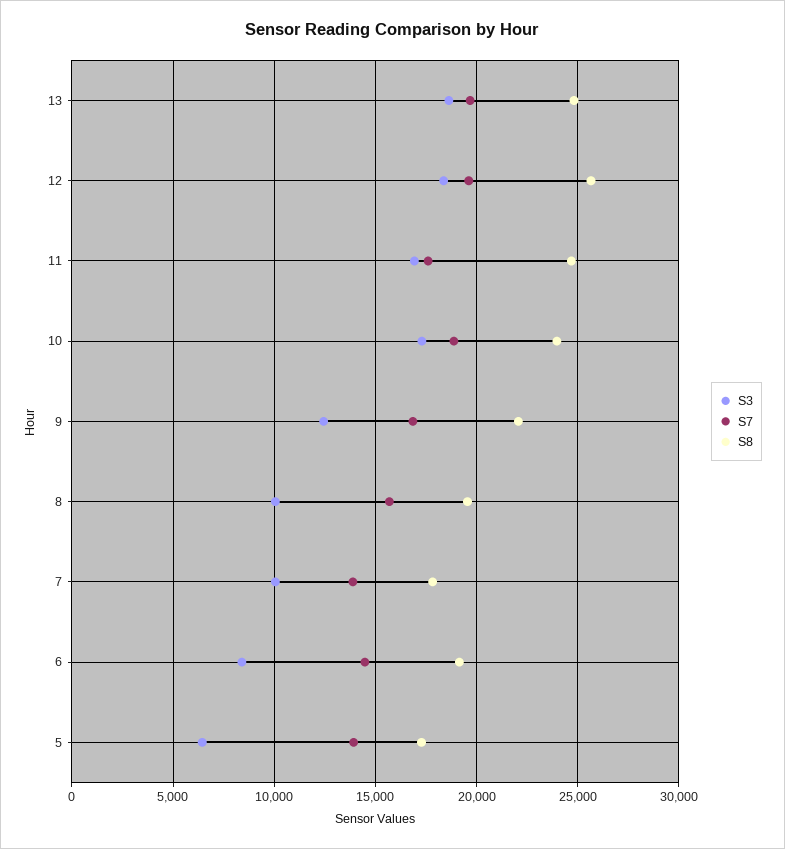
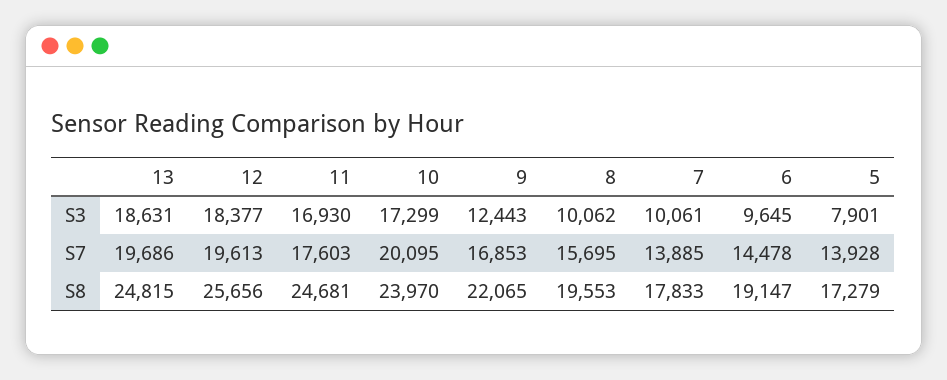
  {
    "S3": {
      "13": 18631,
      "12": 18377,
      "11": 16930,
      "10": 17299,
      "9": 12443,
      "8": 10062,
      "7": 10061,
-     "6": 8500,
+     "6": 9645,
-     "5": 6500
+     "5": 7901
    },
    "S7": {
      "13": 19686,
      "12": 19613,
      "11": 17603,
-     "10": 19000,
+     "10": 20095,
      "9": 16853,
      "8": 15695,
      "7": 13885,
      "6": 14478,
      "5": 13928
    },
    "S8": {
      "13": 24815,
      "12": 25656,
      "11": 24681,
      "10": 23970,
      "9": 22065,
      "8": 19553,
      "7": 17833,
      "6": 19147,
      "5": 17279
    }
  }

